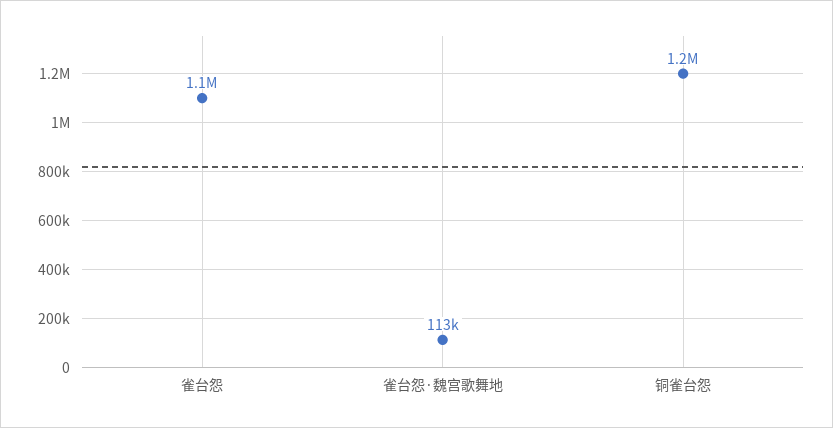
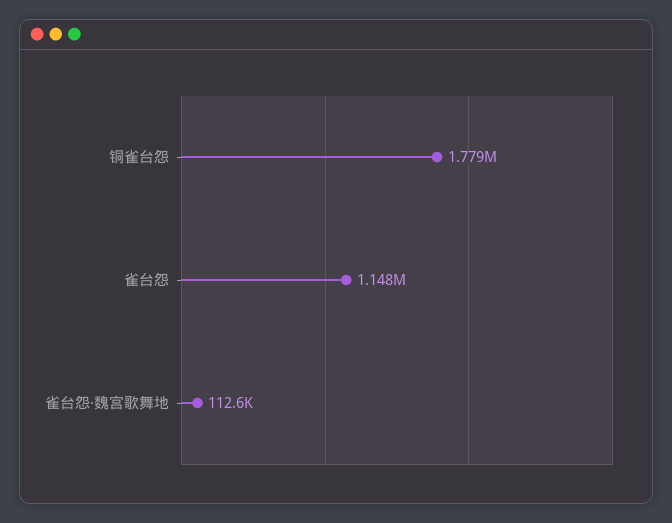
  {
    "雀台怨": 1148000,
    "雀台怨·魏宫歌舞地": 112600,
-   "铜雀台怨": 1200000
+   "铜雀台怨": 1779000
  }

